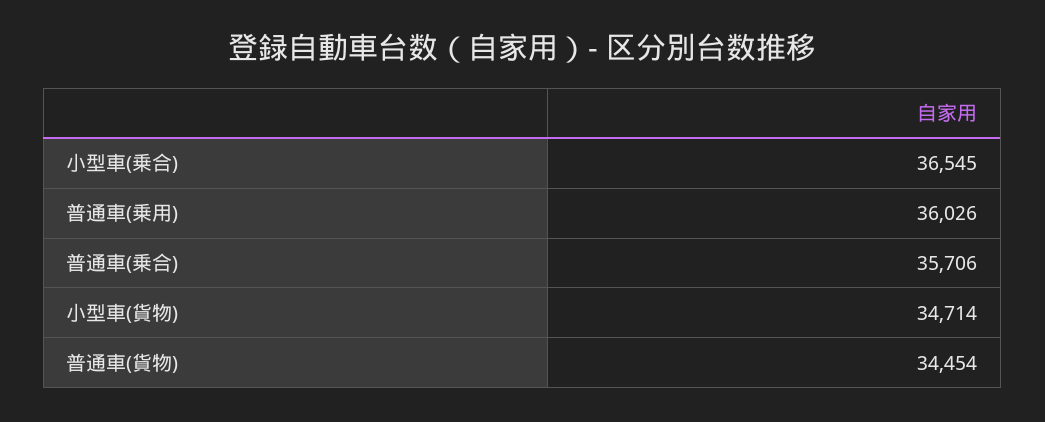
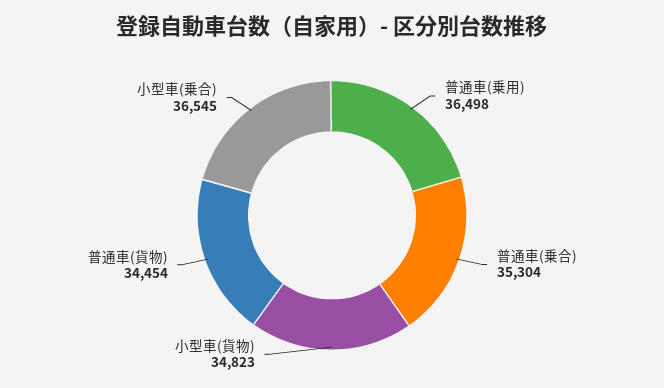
  {
    "小型車(乗合)": 36545,
-   "普通車(乗用)": 36026,
+   "普通車(乗用)": 36498,
-   "普通車(乗合)": 35706,
+   "普通車(乗合)": 35304,
-   "小型車(貨物)": 34714,
+   "小型車(貨物)": 34823,
    "普通車(貨物)": 34454
  }

